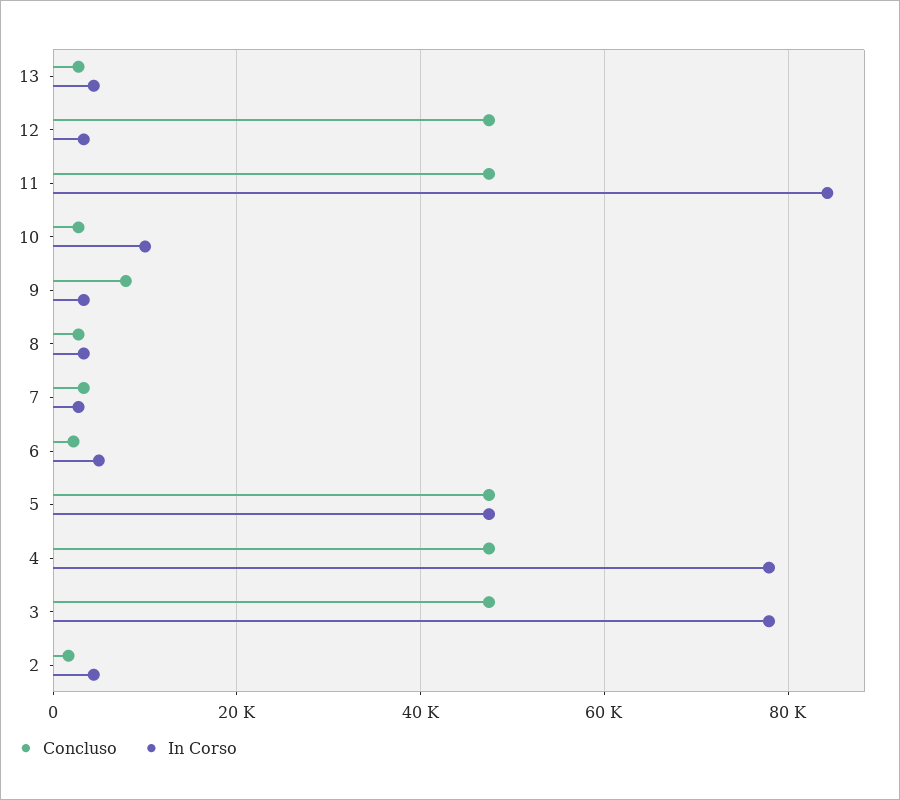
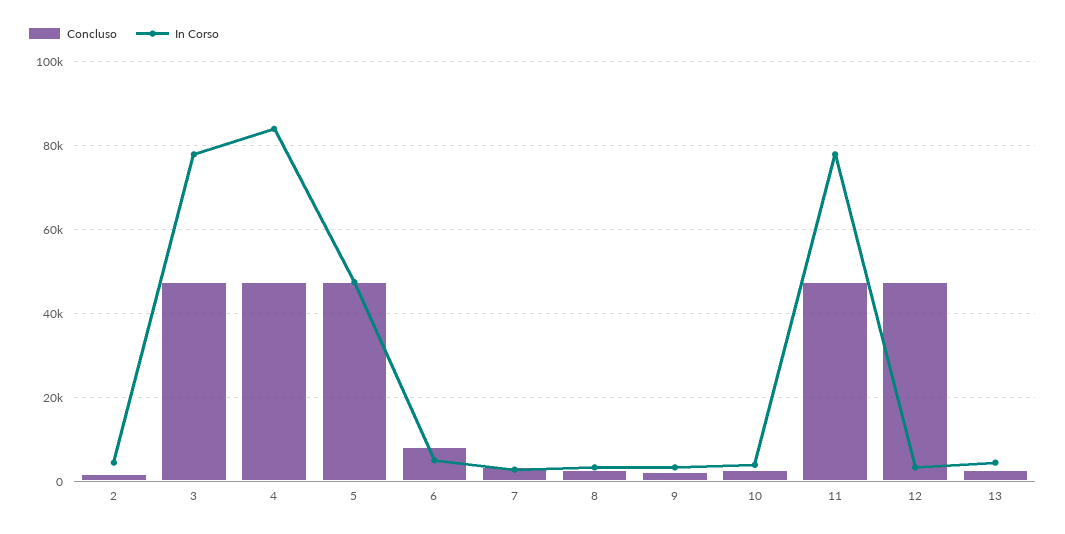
  {
    "Concluso": {
      "13": 2000,
      "12": 48000,
      "11": 48000,
      "10": 2000,
-     "9": 8000,
+     "9": 2000,
      "8": 2000,
      "7": 4000,
-     "6": 2000,
+     "6": 8000,
      "5": 48000,
      "4": 48000,
      "3": 48000,
      "2": 2000
    },
    "In Corso": {
      "13": 4000,
      "12": 4000,
-     "11": 84000,
+     "11": 78000,
-     "10": 10000,
+     "10": 4000,
      "9": 4000,
      "8": 4000,
      "7": 2000,
      "6": 4000,
      "5": 48000,
-     "4": 78000,
+     "4": 84000,
      "3": 78000,
      "2": 4000
    }
  }

